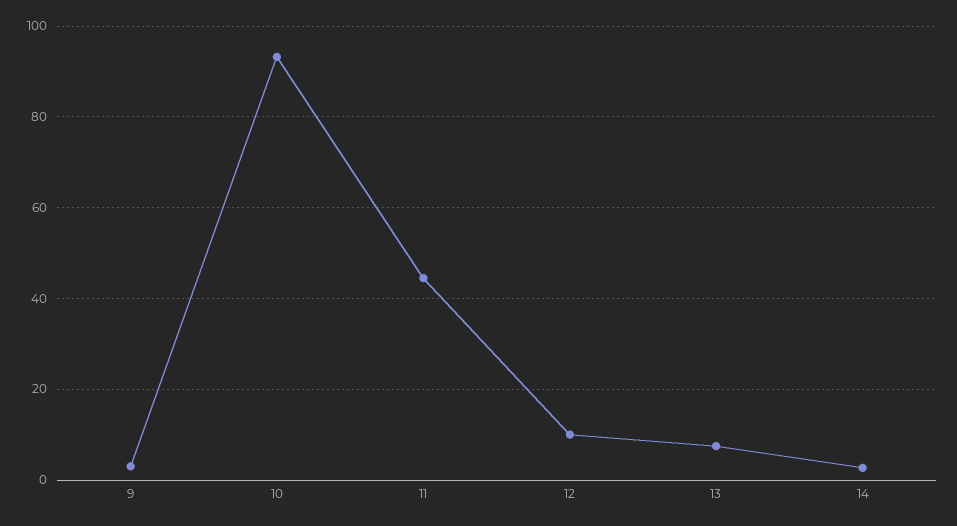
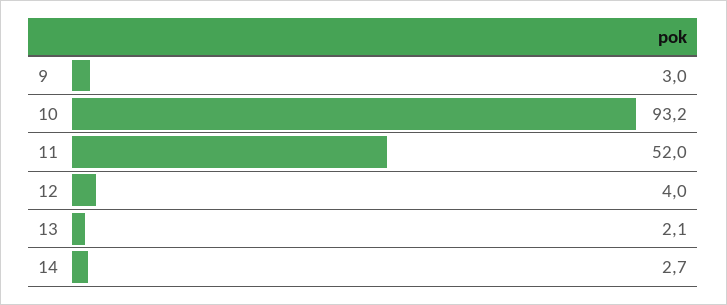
  {
    "9": 3,
    "10": 93.2,
-   "11": 44,
+   "11": 52,
-   "12": 10,
+   "12": 4,
-   "13": 8,
+   "13": 2.1,
    "14": 2.7
  }

